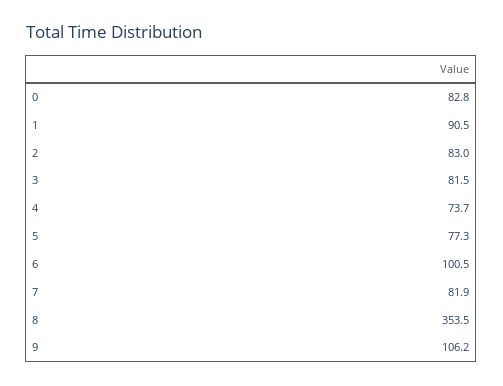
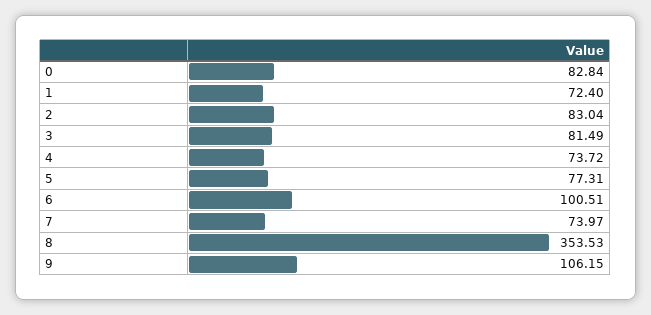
  {
    "0": 82.84,
-   "1": 90.5,
+   "1": 72.4,
    "2": 83.04,
    "3": 81.49,
    "4": 73.72,
    "5": 77.31,
    "6": 100.51,
-   "7": 81.9,
+   "7": 73.97,
    "8": 353.53,
    "9": 106.15
  }

